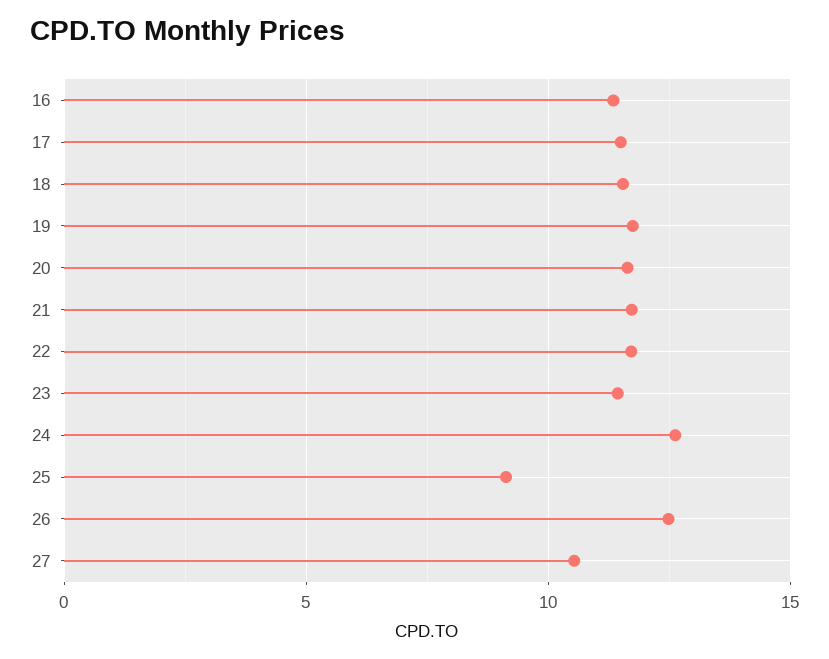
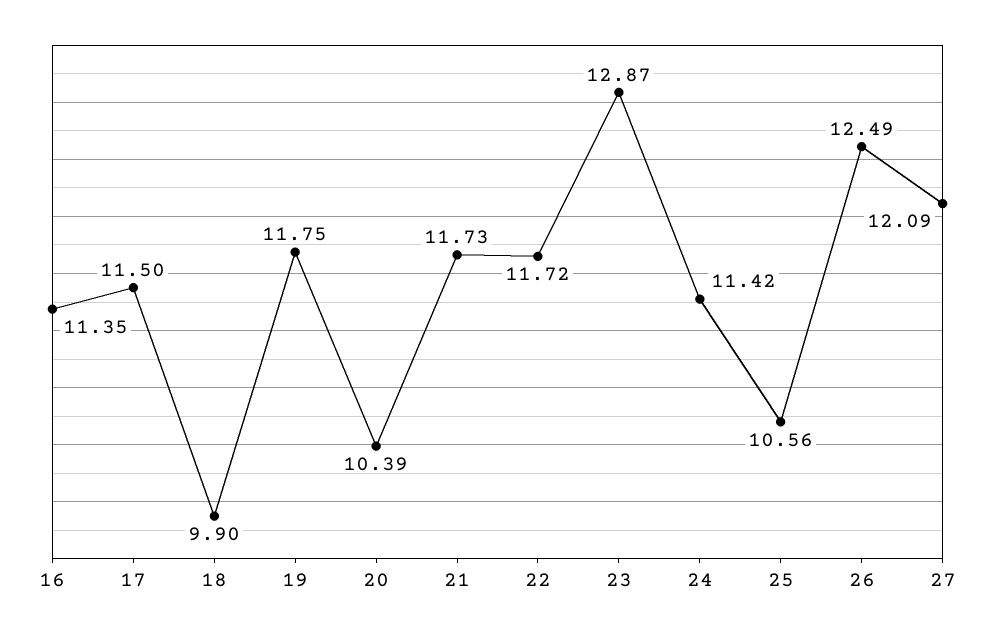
  {
    "16": 11.35,
    "17": 11.5,
-   "18": 11.5,
+   "18": 9.9,
    "19": 11.75,
-   "20": 11.5,
+   "20": 10.39,
    "21": 11.73,
    "22": 11.72,
-   "23": 11.5,
+   "23": 12.87,
-   "24": 12.5,
+   "24": 11.42,
-   "25": 9,
+   "25": 10.56,
    "26": 12.49,
-   "27": 10.5
+   "27": 12.09
  }

